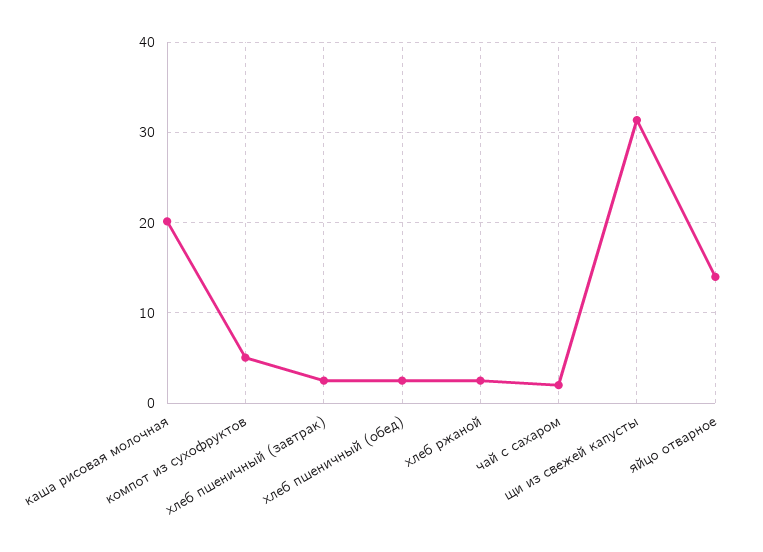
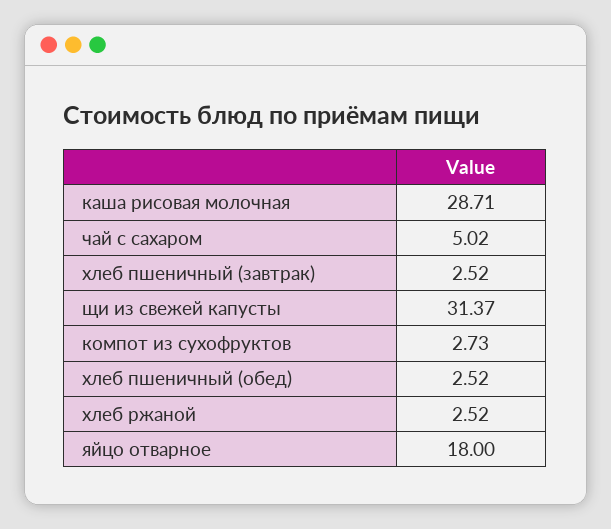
  {
-   "каша рисовая молочная": 20,
+   "каша рисовая молочная": 28.71,
-   "компот из сухофруктов": 5,
+   "компот из сухофруктов": 2.73,
    "хлеб пшеничный (завтрак)": 2.52,
    "хлеб пшеничный (обед)": 2.52,
    "хлеб ржаной": 2.52,
-   "чай с сахаром": 2,
+   "чай с сахаром": 5.02,
    "щи из свежей капусты": 31.37,
-   "яйцо отварное": 14
+   "яйцо отварное": 18
  }

